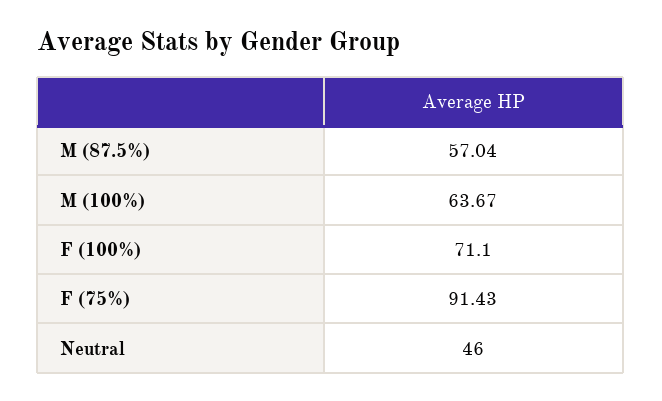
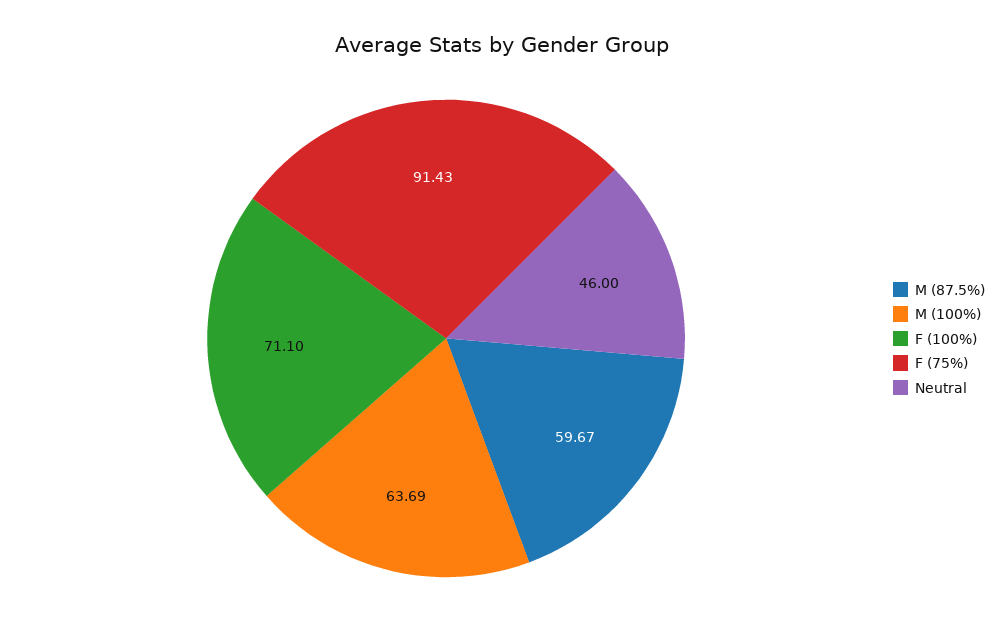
  {
-   "M (87.5%)": 57.04,
+   "M (87.5%)": 59.67,
-   "M (100%)": 63.67,
+   "M (100%)": 63.69,
    "F (100%)": 71.1,
    "F (75%)": 91.43,
    "Neutral": 46
  }

